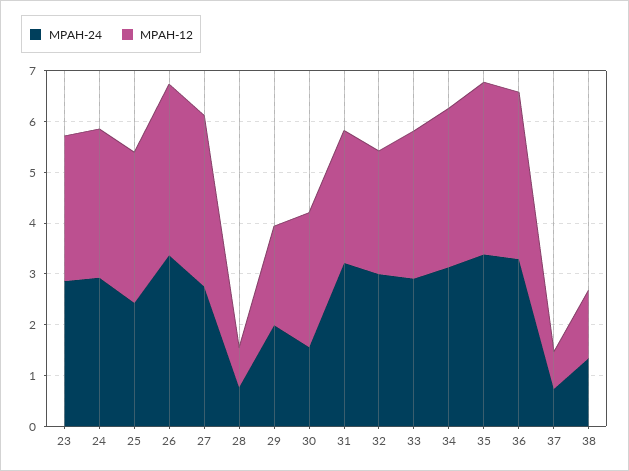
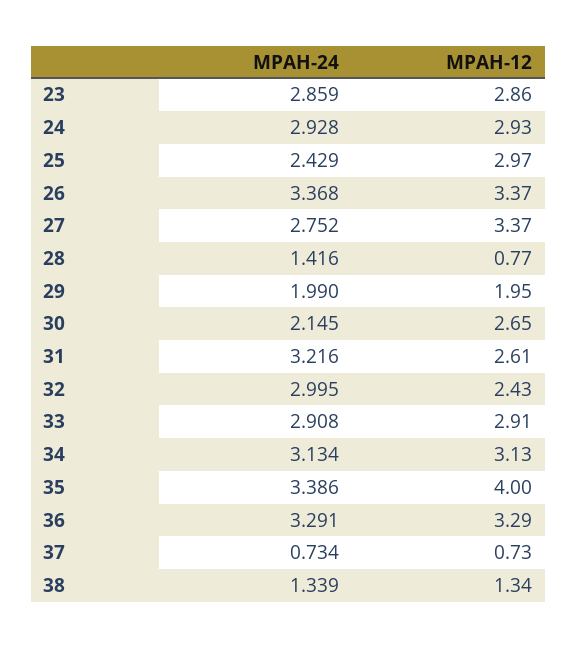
  {
    "MPAH-24": {
      "23": 2.859,
      "24": 2.928,
      "25": 2.429,
      "26": 3.368,
      "27": 2.752,
-     "28": 0.8,
+     "28": 1.416,
      "29": 1.99,
-     "30": 1.6,
+     "30": 2.145,
      "31": 3.216,
      "32": 2.995,
      "33": 2.908,
      "34": 3.134,
      "35": 3.386,
      "36": 3.291,
      "37": 0.734,
      "38": 1.339
    },
    "MPAH-12": {
      "23": 2.86,
      "24": 2.93,
      "25": 2.97,
      "26": 3.37,
      "27": 3.37,
      "28": 0.77,
      "29": 1.95,
      "30": 2.65,
      "31": 2.61,
      "32": 2.43,
      "33": 2.91,
      "34": 3.13,
-     "35": 3.4,
+     "35": 4,
      "36": 3.29,
      "37": 0.73,
      "38": 1.34
    }
  }

